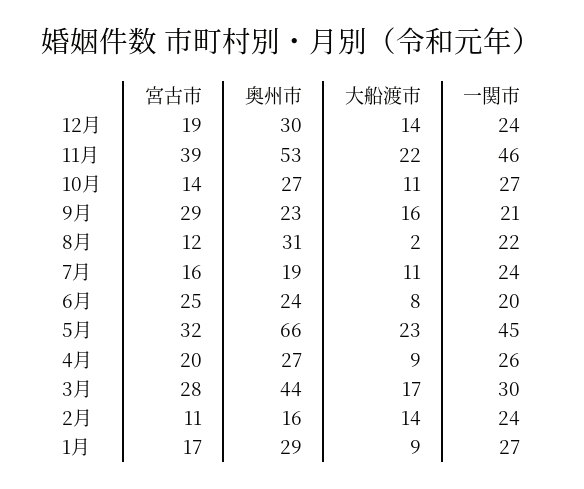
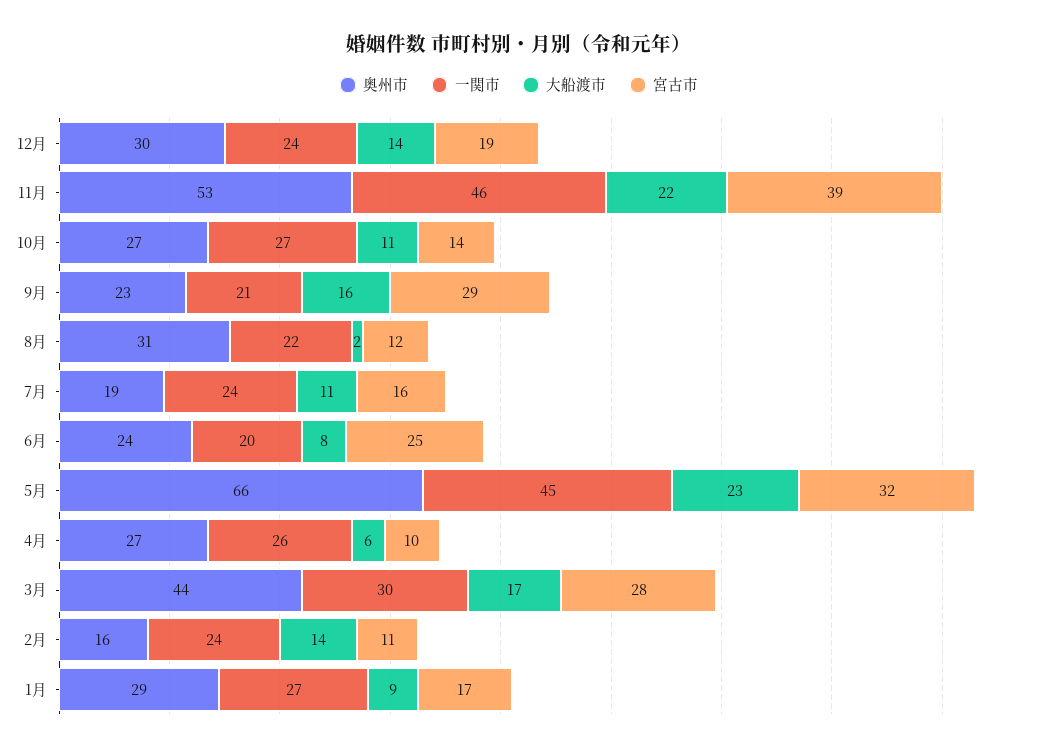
  {
    "宮古市": {
      "12月": 19,
      "11月": 39,
      "10月": 14,
      "9月": 29,
      "8月": 12,
      "7月": 16,
      "6月": 25,
      "5月": 32,
-     "4月": 20,
+     "4月": 10,
      "3月": 28,
      "2月": 11,
      "1月": 17
    },
    "奥州市": {
      "12月": 30,
      "11月": 53,
      "10月": 27,
      "9月": 23,
      "8月": 31,
      "7月": 19,
      "6月": 24,
      "5月": 66,
      "4月": 27,
      "3月": 44,
      "2月": 16,
      "1月": 29
    },
    "大船渡市": {
      "12月": 14,
      "11月": 22,
      "10月": 11,
      "9月": 16,
      "8月": 2,
      "7月": 11,
      "6月": 8,
      "5月": 23,
-     "4月": 9,
+     "4月": 6,
      "3月": 17,
      "2月": 14,
      "1月": 9
    },
    "一関市": {
      "12月": 24,
      "11月": 46,
      "10月": 27,
      "9月": 21,
      "8月": 22,
      "7月": 24,
      "6月": 20,
      "5月": 45,
      "4月": 26,
      "3月": 30,
      "2月": 24,
      "1月": 27
    }
  }

